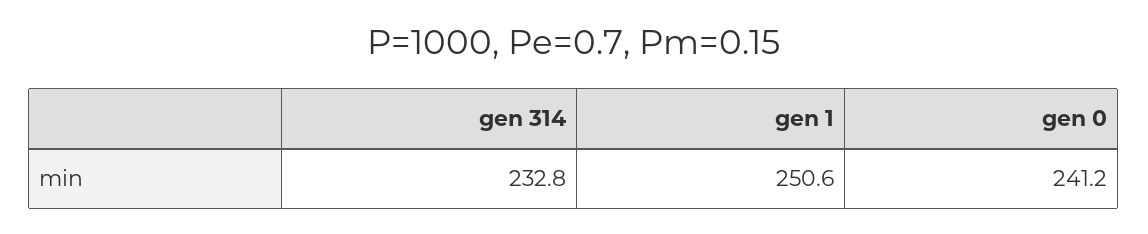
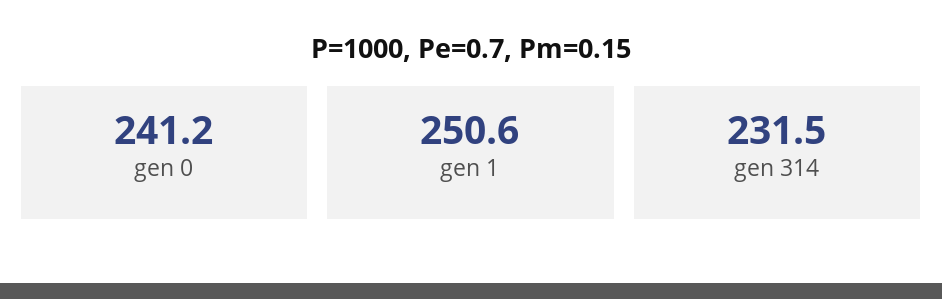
  {
-   "gen 314": 232.8,
+   "gen 314": 231.5,
    "gen 1": 250.6,
    "gen 0": 241.2
  }

